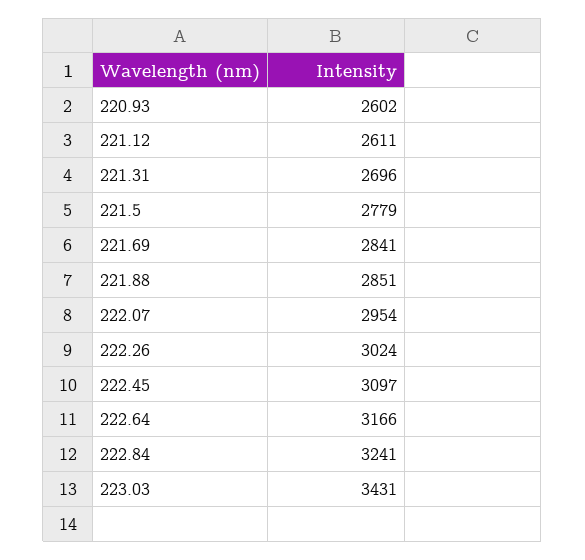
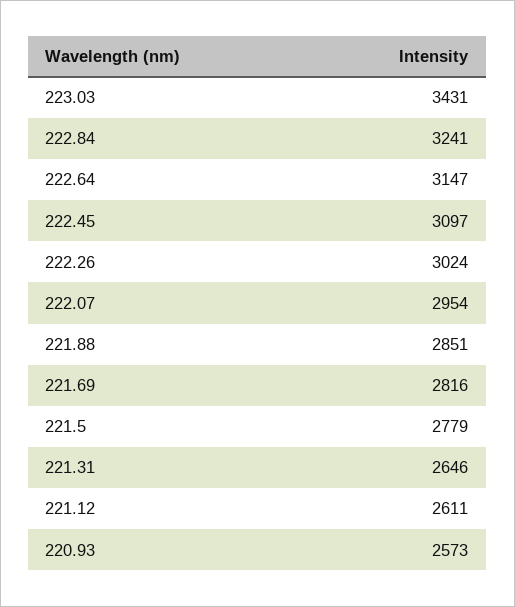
  {
-   "220.93": 2602,
+   "220.93": 2573,
    "221.12": 2611,
-   "221.31": 2696,
+   "221.31": 2646,
    "221.5": 2779,
-   "221.69": 2841,
+   "221.69": 2816,
    "221.88": 2851,
    "222.07": 2954,
    "222.26": 3024,
    "222.45": 3097,
-   "222.64": 3166,
+   "222.64": 3147,
    "222.84": 3241,
    "223.03": 3431
  }

